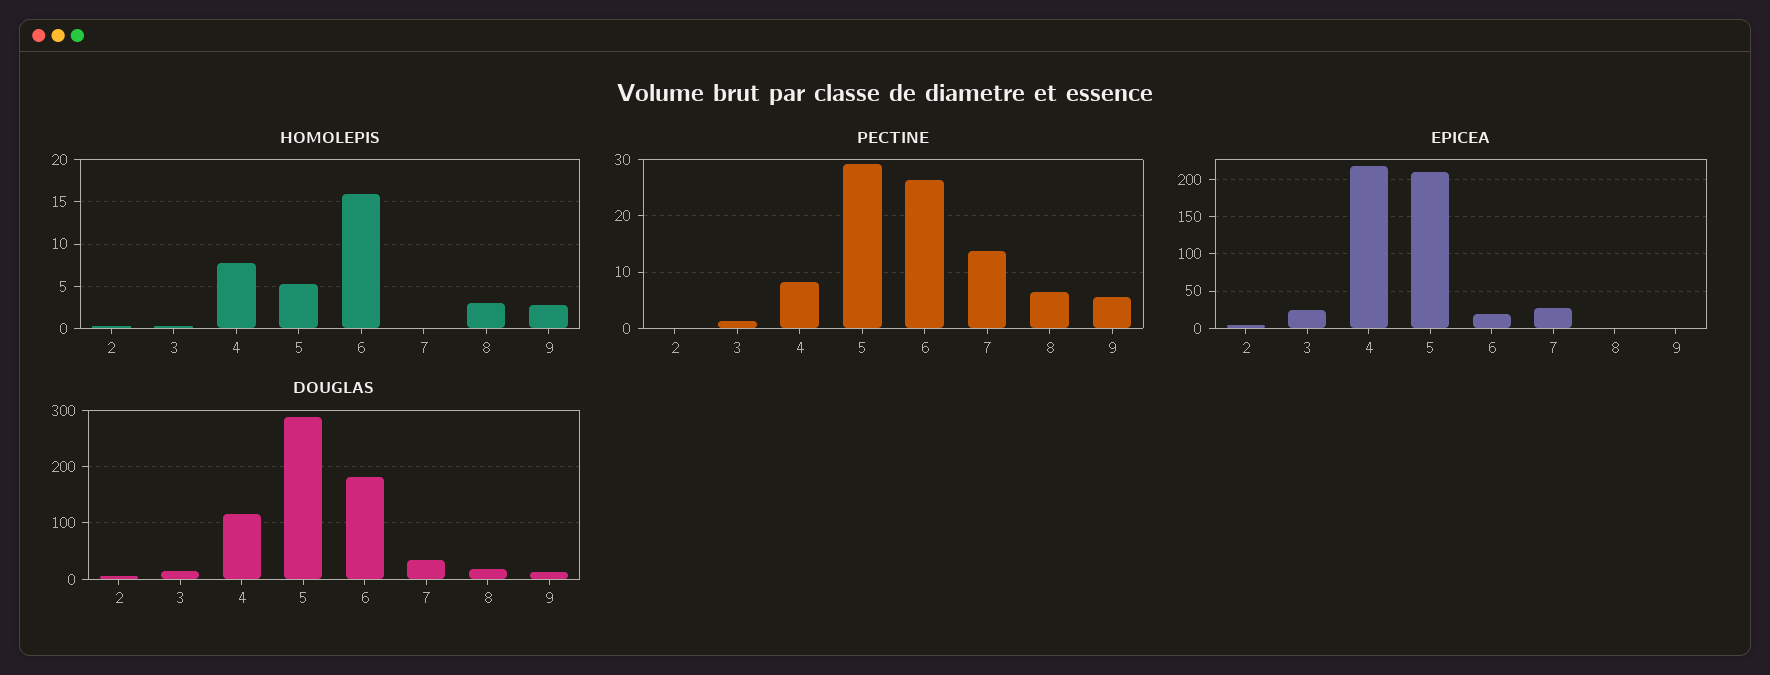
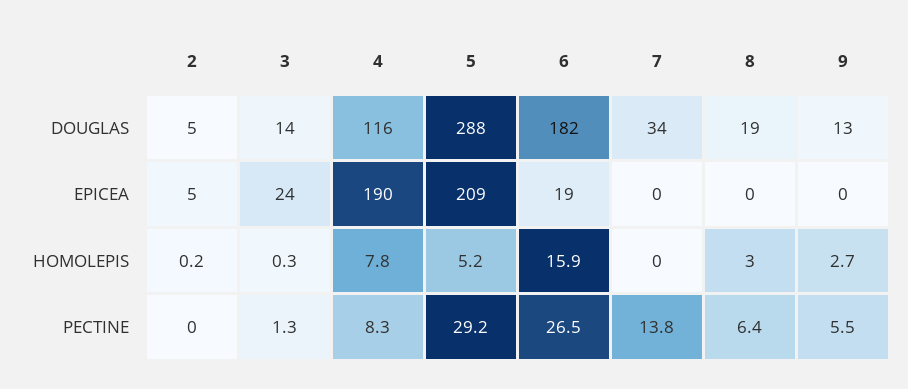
  {
    "HOMOLEPIS": {
      "2": 0.2,
      "3": 0.3,
      "4": 7.8,
      "5": 5.2,
      "6": 15.9,
      "7": 0,
      "8": 3,
      "9": 2.7
    },
    "PECTINE": {
      "2": 0,
      "3": 1.3,
      "4": 8.3,
      "5": 29.2,
      "6": 26.5,
      "7": 13.8,
      "8": 6.4,
      "9": 5.5
    },
    "EPICEA": {
      "2": 5,
      "3": 24,
-     "4": 220,
+     "4": 190,
      "5": 209,
      "6": 19,
-     "7": 30,
+     "7": 0,
      "8": 0,
      "9": 0
    },
    "DOUGLAS": {
      "2": 5,
      "3": 14,
      "4": 116,
      "5": 288,
      "6": 182,
      "7": 34,
      "8": 19,
      "9": 13
    }
  }

